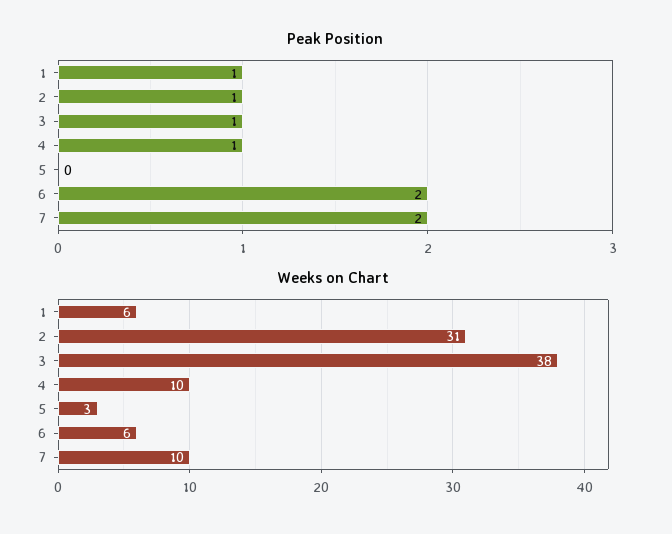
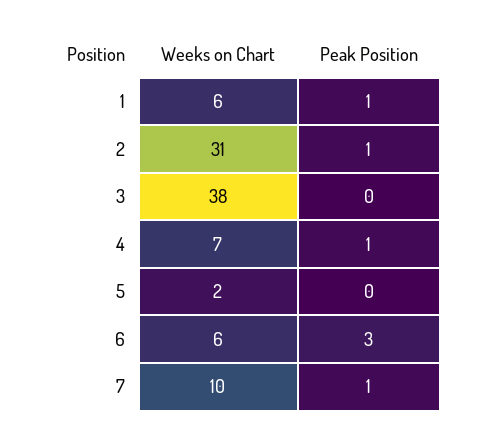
  {
    "Peak Position": {
      "1": 1,
      "2": 1,
-     "3": 1,
+     "3": 0,
      "4": 1,
      "5": 0,
-     "6": 2,
+     "6": 3,
-     "7": 2
+     "7": 1
    },
    "Weeks on Chart": {
      "1": 6,
      "2": 31,
      "3": 38,
-     "4": 10,
+     "4": 7,
-     "5": 3,
+     "5": 2,
      "6": 6,
      "7": 10
    }
  }

